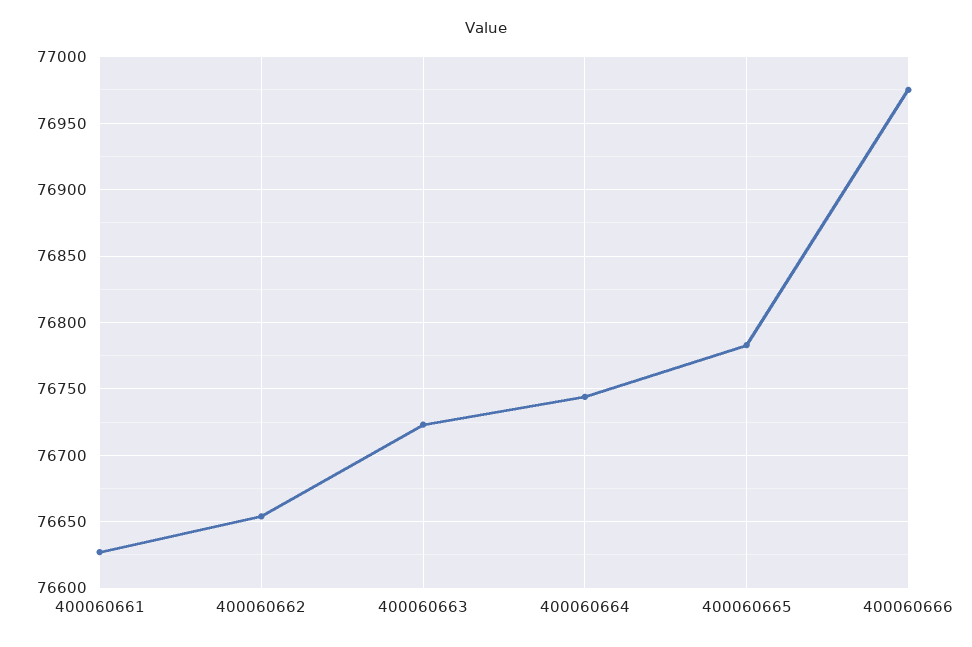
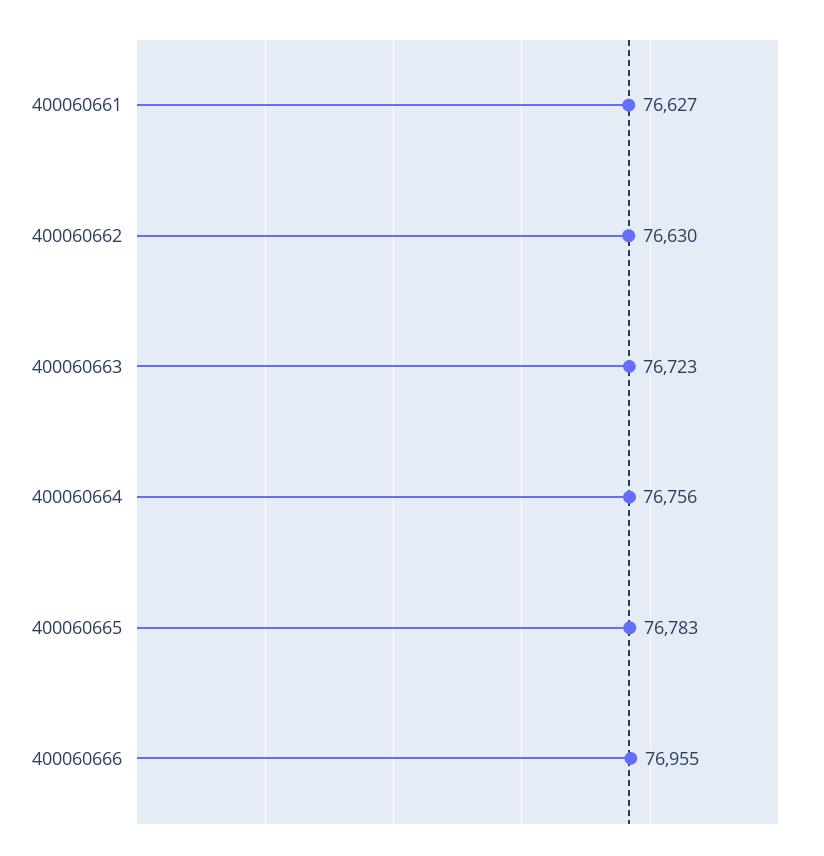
  {
    "400060661": 76627,
-   "400060662": 76655,
+   "400060662": 76630,
    "400060663": 76723,
-   "400060664": 76745,
+   "400060664": 76756,
    "400060665": 76783,
-   "400060666": 76975
+   "400060666": 76955
  }

